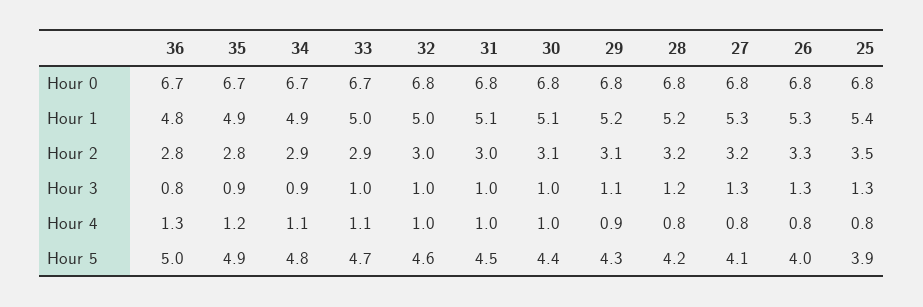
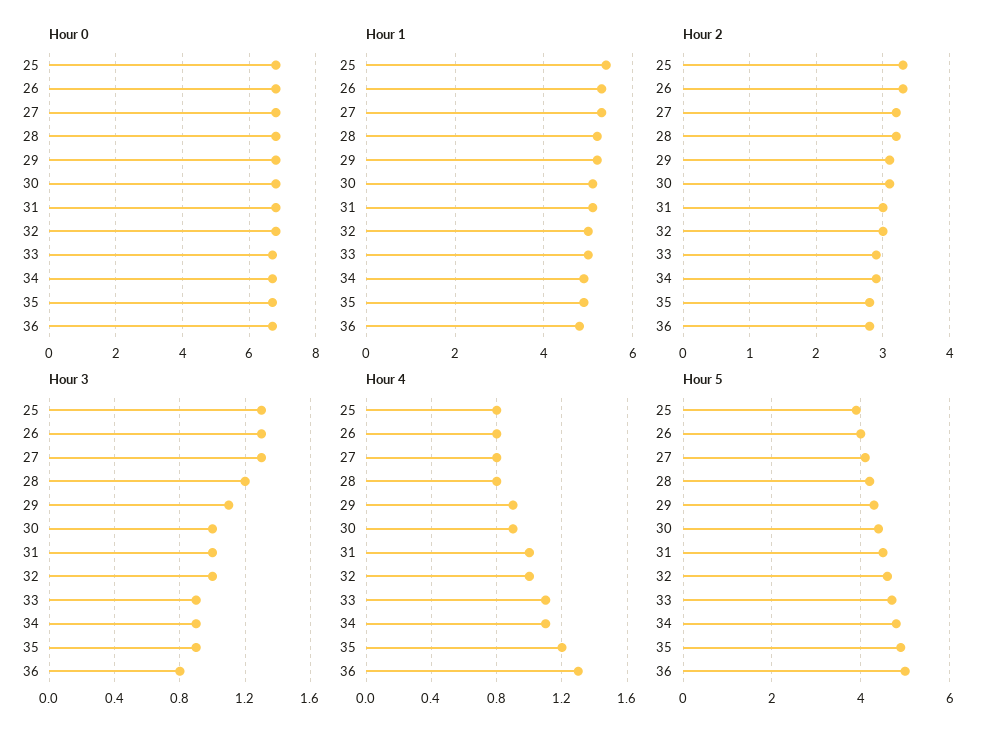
  {
    "Hour 0": {
      "36": 6.7,
      "35": 6.7,
      "34": 6.7,
      "33": 6.7,
      "32": 6.8,
      "31": 6.8,
      "30": 6.8,
      "29": 6.8,
      "28": 6.8,
      "27": 6.8,
      "26": 6.8,
      "25": 6.8
    },
    "Hour 1": {
      "36": 4.8,
      "35": 4.9,
      "34": 4.9,
      "33": 5,
      "32": 5,
      "31": 5.1,
      "30": 5.1,
      "29": 5.2,
      "28": 5.2,
      "27": 5.3,
      "26": 5.3,
      "25": 5.4
    },
    "Hour 2": {
      "36": 2.8,
      "35": 2.8,
      "34": 2.9,
      "33": 2.9,
      "32": 3,
      "31": 3,
      "30": 3.1,
      "29": 3.1,
      "28": 3.2,
      "27": 3.2,
      "26": 3.3,
-     "25": 3.5
+     "25": 3.3
    },
    "Hour 3": {
      "36": 0.8,
      "35": 0.9,
      "34": 0.9,
-     "33": 1,
+     "33": 0.9,
      "32": 1,
      "31": 1,
      "30": 1,
      "29": 1.1,
      "28": 1.2,
      "27": 1.3,
      "26": 1.3,
      "25": 1.3
    },
    "Hour 4": {
      "36": 1.3,
      "35": 1.2,
      "34": 1.1,
      "33": 1.1,
      "32": 1,
      "31": 1,
-     "30": 1,
+     "30": 0.9,
      "29": 0.9,
      "28": 0.8,
      "27": 0.8,
      "26": 0.8,
      "25": 0.8
    },
    "Hour 5": {
      "36": 5,
      "35": 4.9,
      "34": 4.8,
      "33": 4.7,
      "32": 4.6,
      "31": 4.5,
      "30": 4.4,
      "29": 4.3,
      "28": 4.2,
      "27": 4.1,
      "26": 4,
      "25": 3.9
    }
  }

